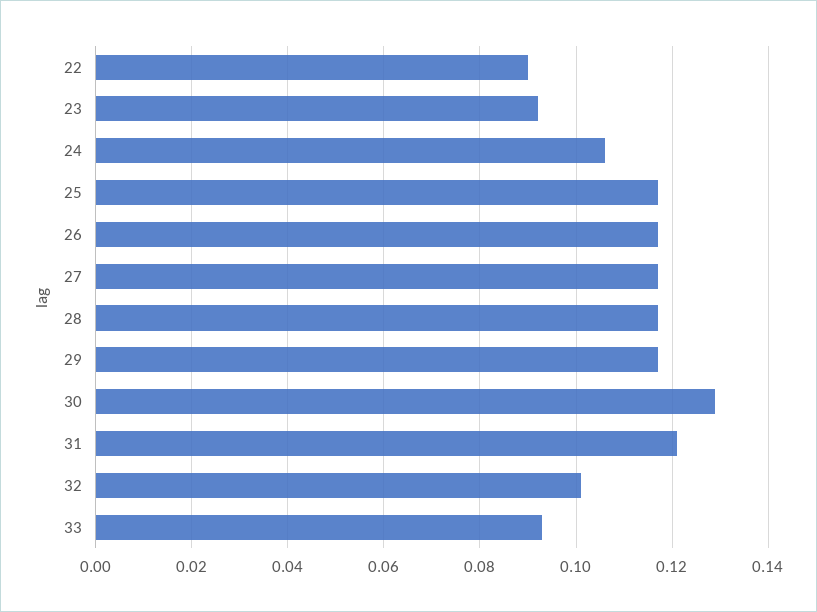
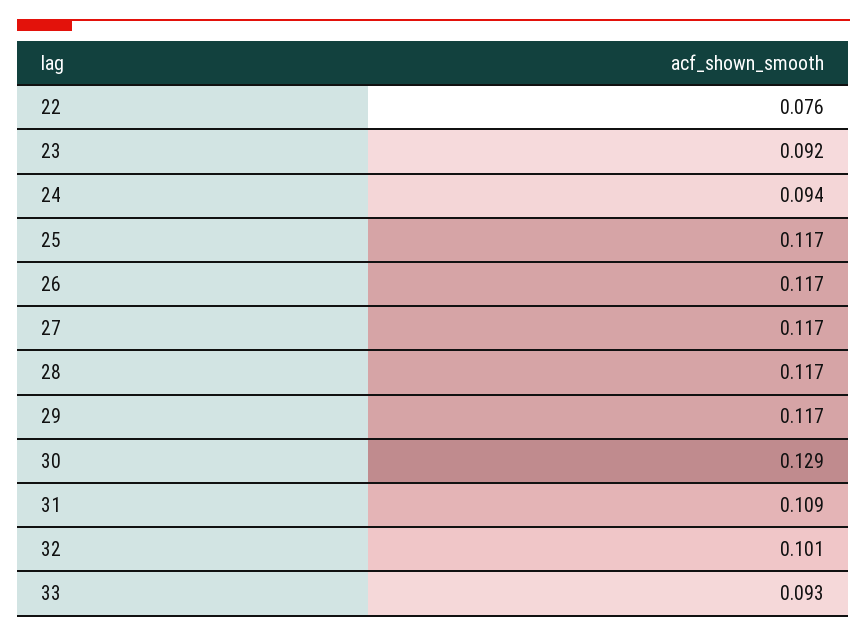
  {
-   "22": 0.09,
+   "22": 0.076,
    "23": 0.092,
-   "24": 0.105,
+   "24": 0.094,
    "25": 0.117,
    "26": 0.117,
    "27": 0.117,
    "28": 0.117,
    "29": 0.117,
    "30": 0.129,
-   "31": 0.12,
+   "31": 0.109,
    "32": 0.101,
    "33": 0.093
  }

